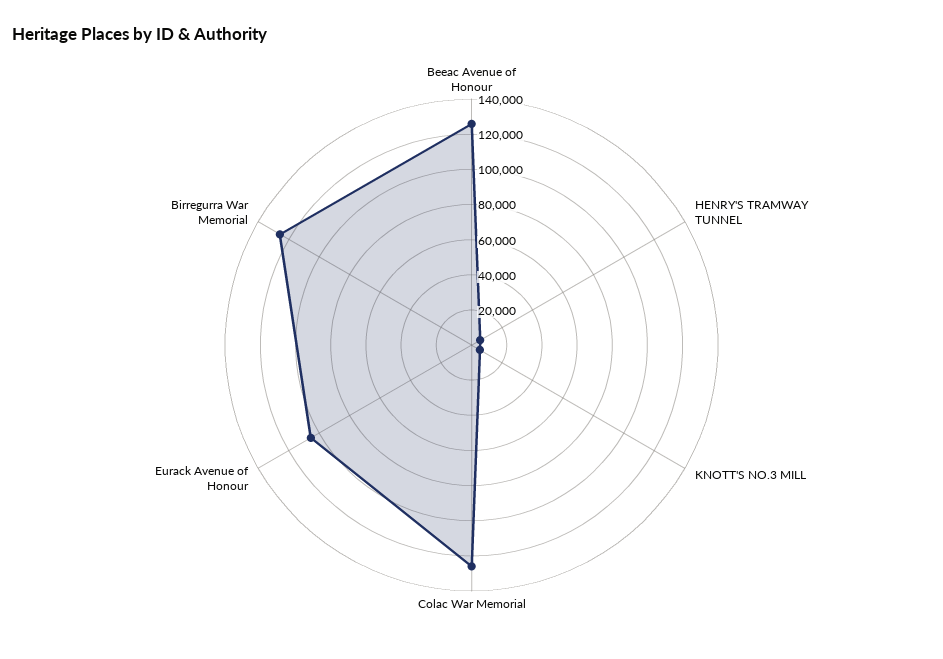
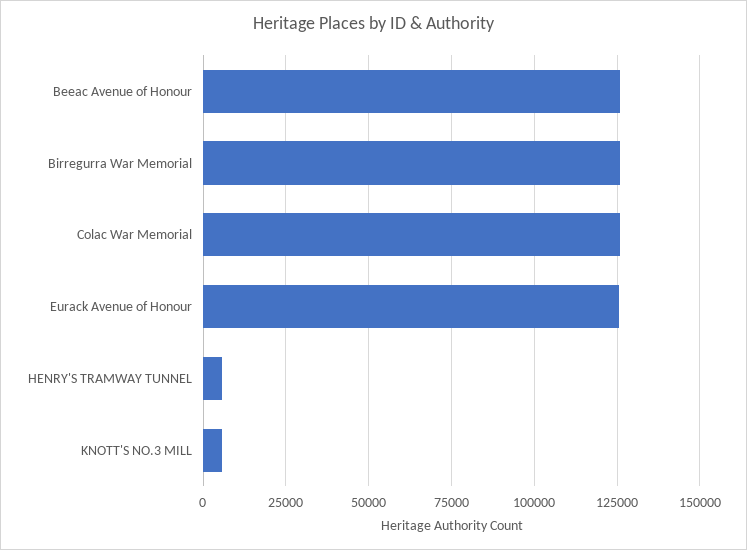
  {
    "Beeac Avenue of Honour": 125000,
    "HENRY'S TRAMWAY TUNNEL": 5000,
    "KNOTT'S NO.3 MILL": 5000,
    "Colac War Memorial": 125000,
-   "Eurack Avenue of Honour": 105000,
+   "Eurack Avenue of Honour": 125000,
    "Birregurra War Memorial": 125000
  }

